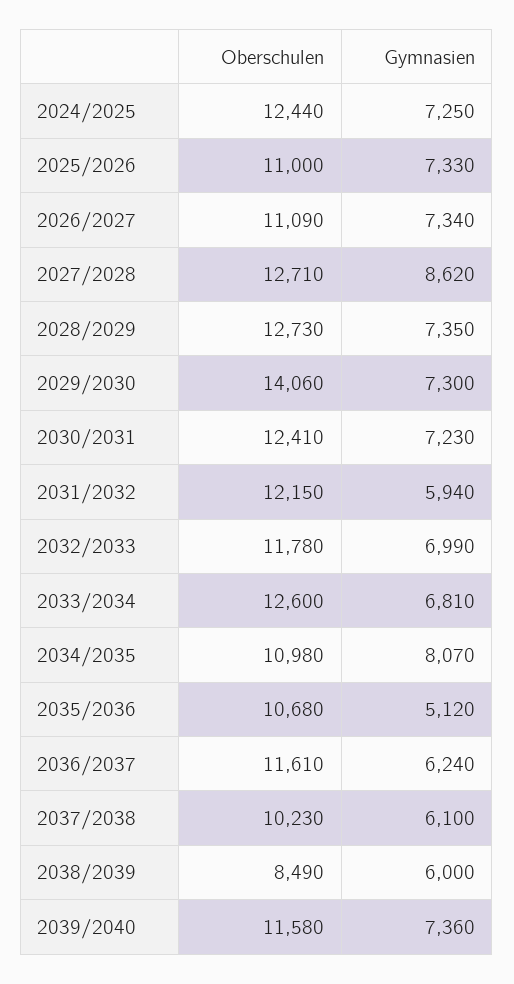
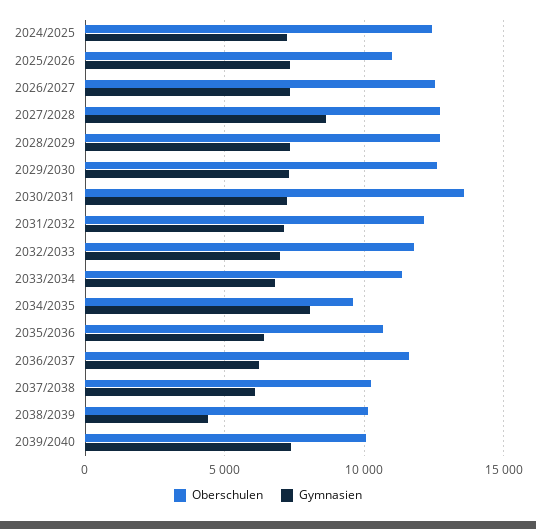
  {
    "Oberschulen": {
      "2024/2025": 12440,
      "2025/2026": 11000,
-     "2026/2027": 11090,
+     "2026/2027": 12500,
      "2027/2028": 12710,
      "2028/2029": 12730,
-     "2029/2030": 14060,
+     "2029/2030": 12500,
-     "2030/2031": 12410,
+     "2030/2031": 13500,
      "2031/2032": 12150,
      "2032/2033": 11780,
-     "2033/2034": 12600,
+     "2033/2034": 11500,
-     "2034/2035": 10980,
+     "2034/2035": 9500,
      "2035/2036": 10680,
      "2036/2037": 11610,
      "2037/2038": 10230,
-     "2038/2039": 8490,
+     "2038/2039": 10000,
-     "2039/2040": 11580
+     "2039/2040": 10000
    },
    "Gymnasien": {
      "2024/2025": 7250,
      "2025/2026": 7330,
      "2026/2027": 7340,
      "2027/2028": 8620,
      "2028/2029": 7350,
      "2029/2030": 7300,
      "2030/2031": 7230,
-     "2031/2032": 5940,
+     "2031/2032": 7000,
      "2032/2033": 6990,
      "2033/2034": 6810,
      "2034/2035": 8070,
-     "2035/2036": 5120,
+     "2035/2036": 6500,
      "2036/2037": 6240,
      "2037/2038": 6100,
-     "2038/2039": 6000,
+     "2038/2039": 4500,
      "2039/2040": 7360
    }
  }

